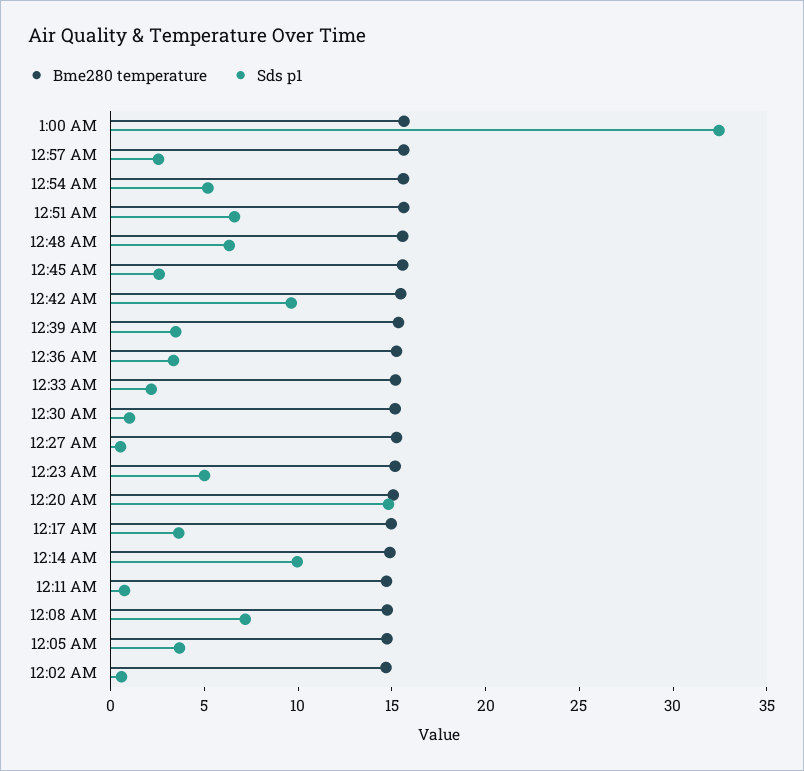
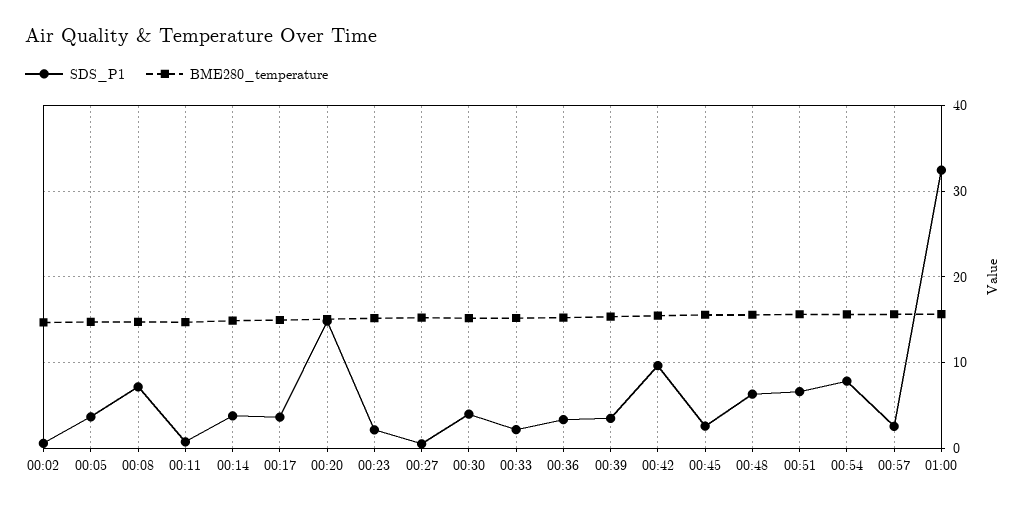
  {
    "Bme280 temperature": {
      "1:00 AM": 16,
      "12:57 AM": 16,
      "12:54 AM": 16,
      "12:51 AM": 16,
      "12:48 AM": 16,
      "12:45 AM": 16,
      "12:42 AM": 15,
      "12:39 AM": 15,
      "12:36 AM": 15,
      "12:33 AM": 15,
      "12:30 AM": 15,
      "12:27 AM": 15,
      "12:23 AM": 15,
      "12:20 AM": 15,
      "12:17 AM": 15,
      "12:14 AM": 15,
      "12:11 AM": 15,
      "12:08 AM": 15,
      "12:05 AM": 15,
      "12:02 AM": 15
    },
    "Sds p1": {
      "1:00 AM": 32,
      "12:57 AM": 3,
-     "12:54 AM": 5,
+     "12:54 AM": 8,
      "12:51 AM": 7,
      "12:48 AM": 6,
      "12:45 AM": 3,
      "12:42 AM": 10,
      "12:39 AM": 3,
      "12:36 AM": 3,
      "12:33 AM": 2,
-     "12:30 AM": 1,
+     "12:30 AM": 4,
      "12:27 AM": 1,
-     "12:23 AM": 5,
+     "12:23 AM": 2,
      "12:20 AM": 15,
      "12:17 AM": 4,
-     "12:14 AM": 10,
+     "12:14 AM": 4,
      "12:11 AM": 1,
      "12:08 AM": 7,
      "12:05 AM": 4,
      "12:02 AM": 1
    }
  }

